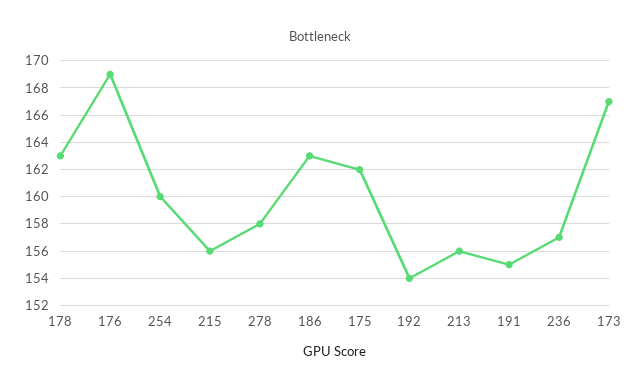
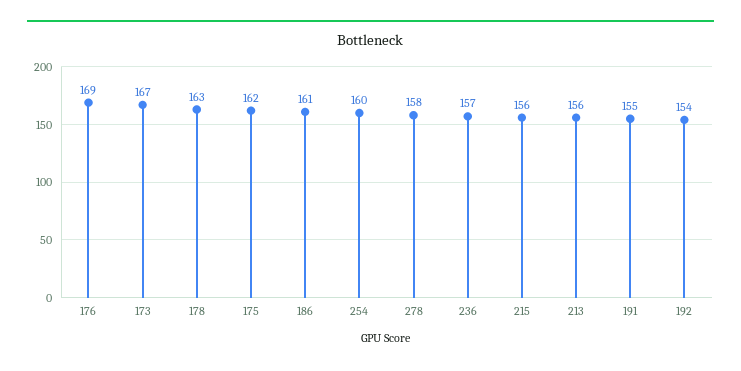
  {
    "178": 163,
    "176": 169,
    "254": 160,
    "215": 156,
    "278": 158,
-   "186": 163,
+   "186": 161,
    "175": 162,
    "192": 154,
    "213": 156,
    "191": 155,
    "236": 157,
    "173": 167
  }

